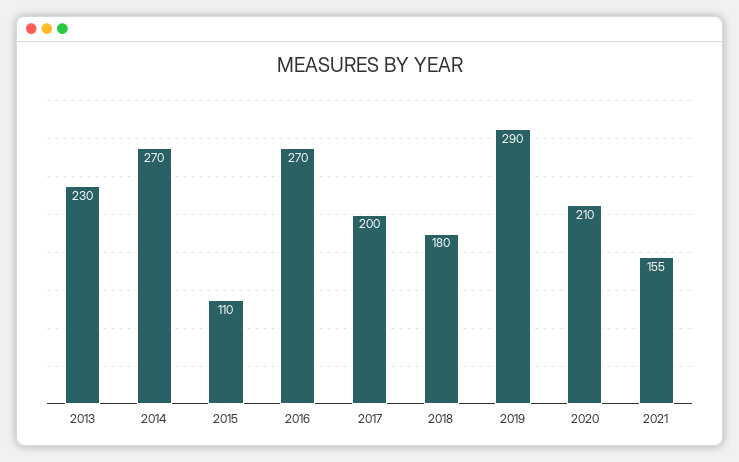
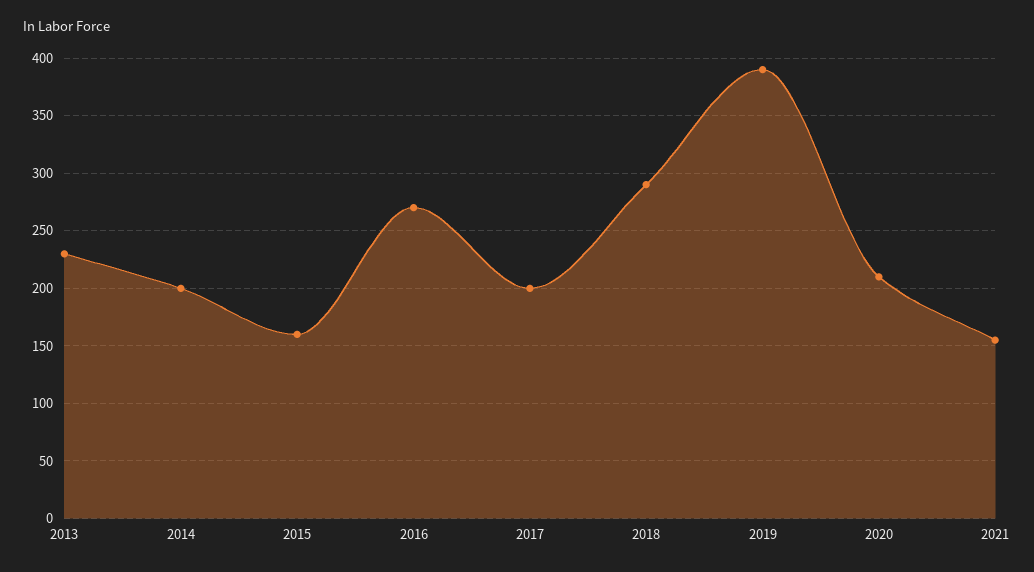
  {
    "2013": 230,
-   "2014": 270,
+   "2014": 200,
-   "2015": 110,
+   "2015": 160,
    "2016": 270,
    "2017": 200,
-   "2018": 180,
+   "2018": 290,
-   "2019": 290,
+   "2019": 390,
    "2020": 210,
    "2021": 155
  }

